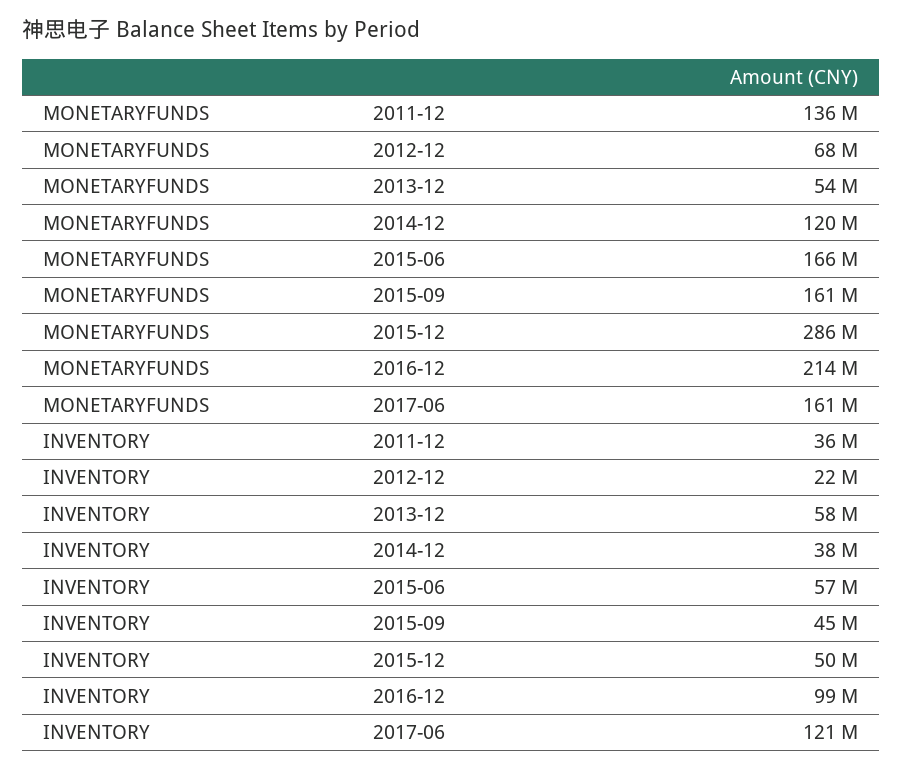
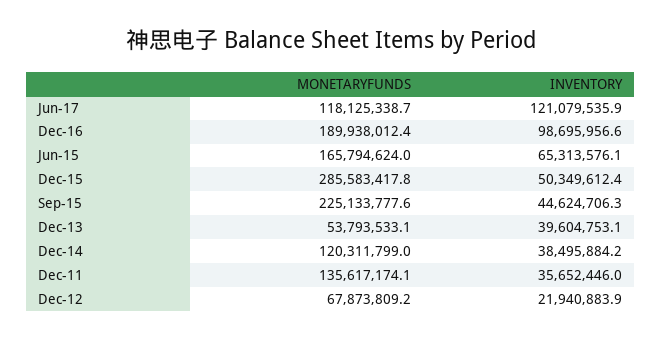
  {
    "MONETARYFUNDS": {
      "2011-12": 135617174.1,
      "2012-12": 67873809.2,
      "2013-12": 53793533.1,
      "2014-12": 120311799,
      "2015-06": 165794624,
-     "2015-09": 161000000,
+     "2015-09": 225133777.6,
      "2015-12": 285583417.8,
-     "2016-12": 214000000,
+     "2016-12": 189938012.4,
-     "2017-06": 161000000
+     "2017-06": 118125338.7
    },
    "INVENTORY": {
      "2011-12": 35652446,
      "2012-12": 21940883.9,
-     "2013-12": 58000000,
+     "2013-12": 39604753.1,
      "2014-12": 38495884.2,
-     "2015-06": 57000000,
+     "2015-06": 65313576.1,
      "2015-09": 44624706.3,
      "2015-12": 50349612.4,
      "2016-12": 98695956.6,
      "2017-06": 121079535.9
    }
  }

